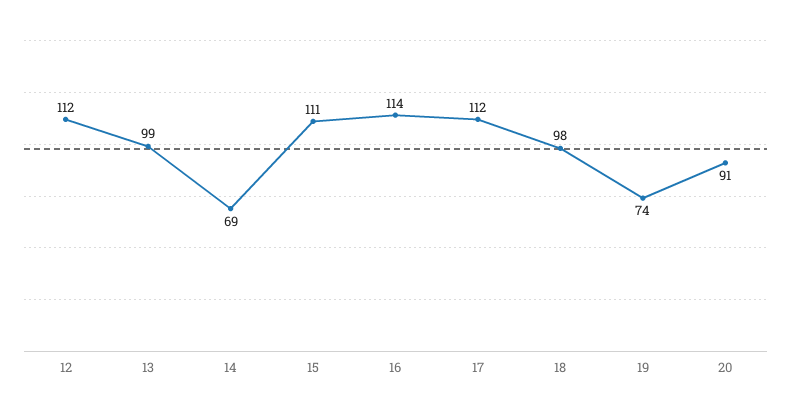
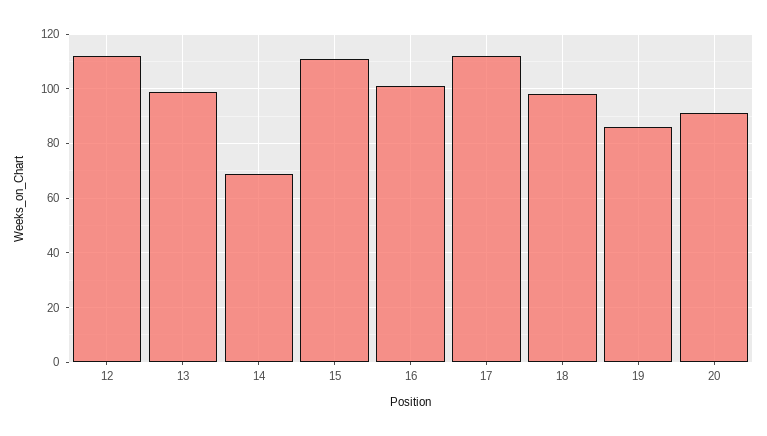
  {
    "12": 112,
    "13": 99,
    "14": 69,
    "15": 111,
-   "16": 114,
+   "16": 100,
    "17": 112,
    "18": 98,
-   "19": 74,
+   "19": 85,
    "20": 91
  }

